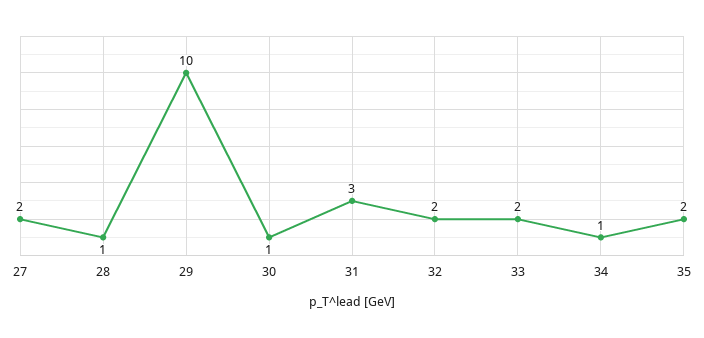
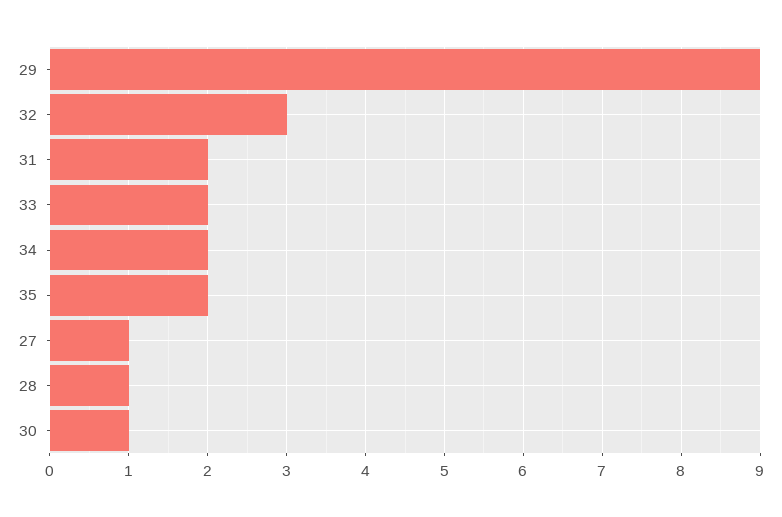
  {
-   "27": 2,
+   "27": 1,
    "28": 1,
-   "29": 10,
+   "29": 9,
    "30": 1,
-   "31": 3,
+   "31": 2,
-   "32": 2,
+   "32": 3,
    "33": 2,
-   "34": 1,
+   "34": 2,
    "35": 2
  }

